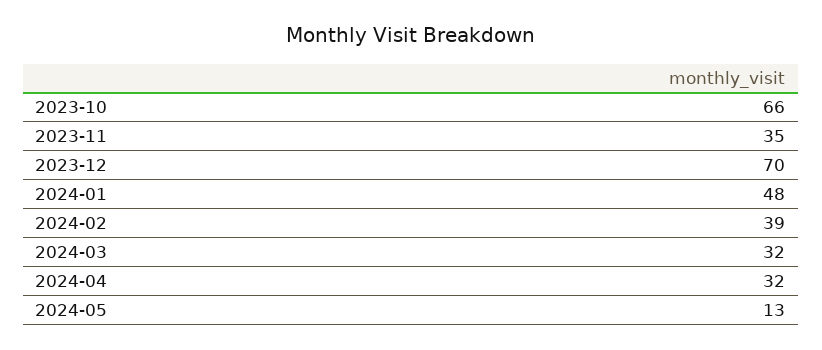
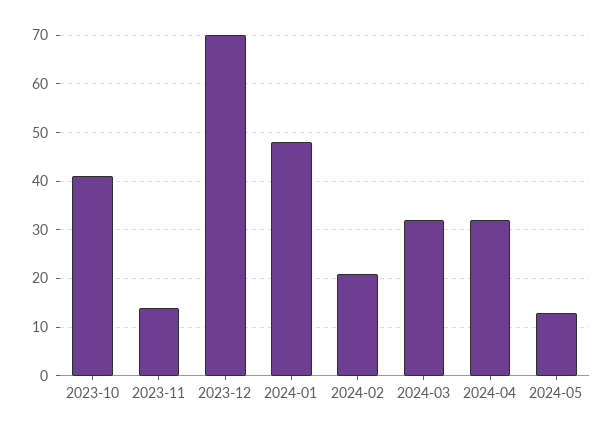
  {
-   "2023-10": 66,
+   "2023-10": 40,
-   "2023-11": 35,
+   "2023-11": 15,
    "2023-12": 70,
    "2024-01": 48,
-   "2024-02": 39,
+   "2024-02": 20,
    "2024-03": 32,
    "2024-04": 32,
    "2024-05": 13
  }

